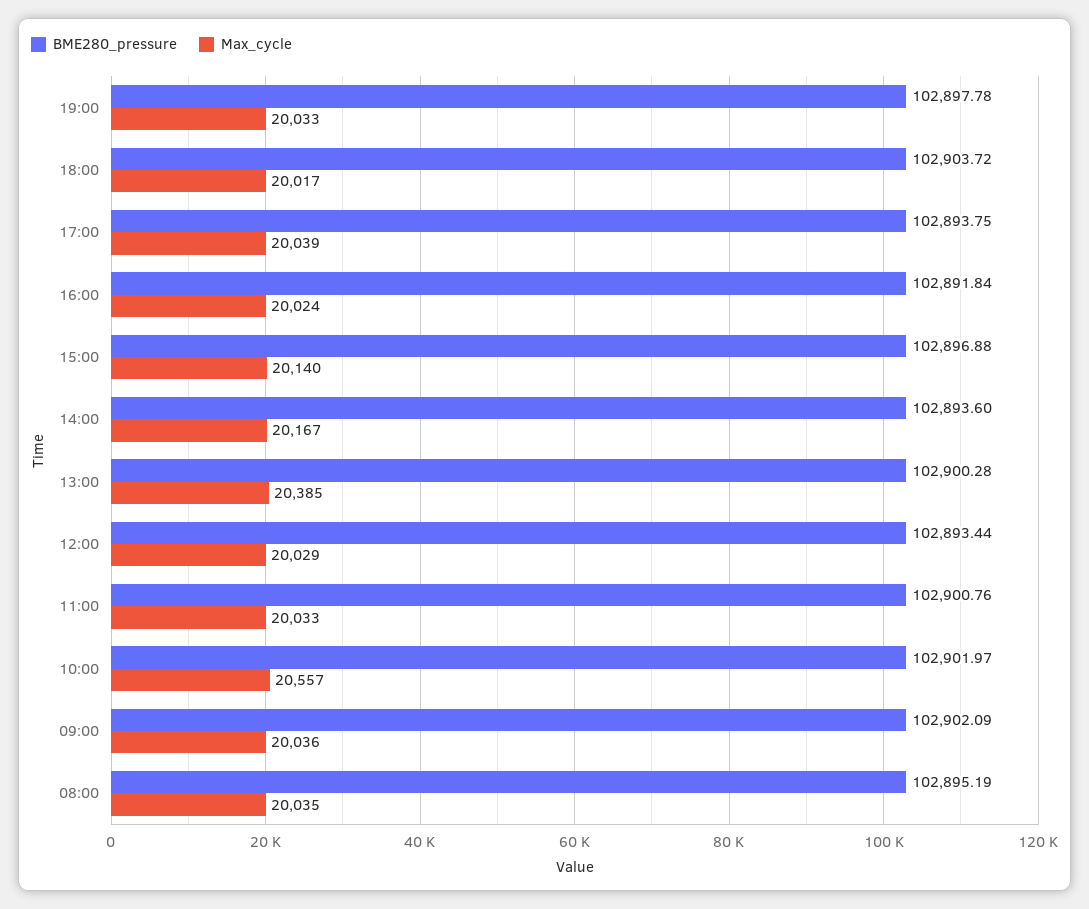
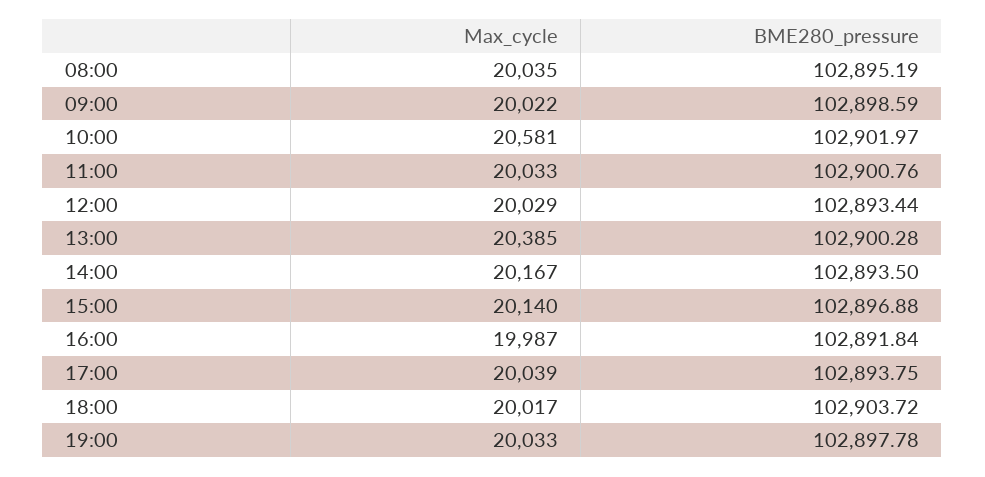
  {
    "BME280_pressure": {
      "19:00": 102897.78,
      "18:00": 102903.72,
      "17:00": 102893.75,
      "16:00": 102891.84,
      "15:00": 102896.88,
-     "14:00": 102893.6,
+     "14:00": 102893.5,
      "13:00": 102900.28,
      "12:00": 102893.44,
      "11:00": 102900.76,
      "10:00": 102901.97,
-     "09:00": 102902.09,
+     "09:00": 102898.59,
      "08:00": 102895.19
    },
    "Max_cycle": {
      "19:00": 20033,
      "18:00": 20017,
      "17:00": 20039,
-     "16:00": 20024,
+     "16:00": 19987,
      "15:00": 20140,
      "14:00": 20167,
      "13:00": 20385,
      "12:00": 20029,
      "11:00": 20033,
-     "10:00": 20557,
+     "10:00": 20581,
-     "09:00": 20036,
+     "09:00": 20022,
      "08:00": 20035
    }
  }

